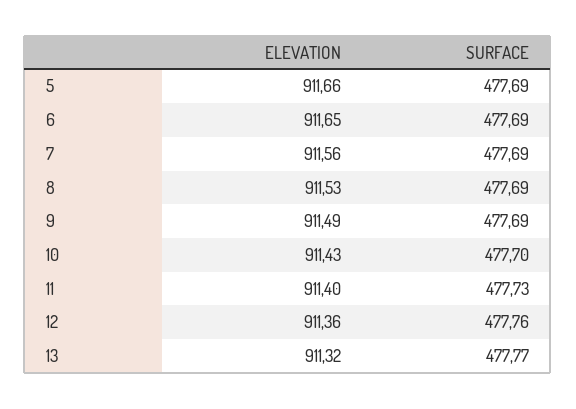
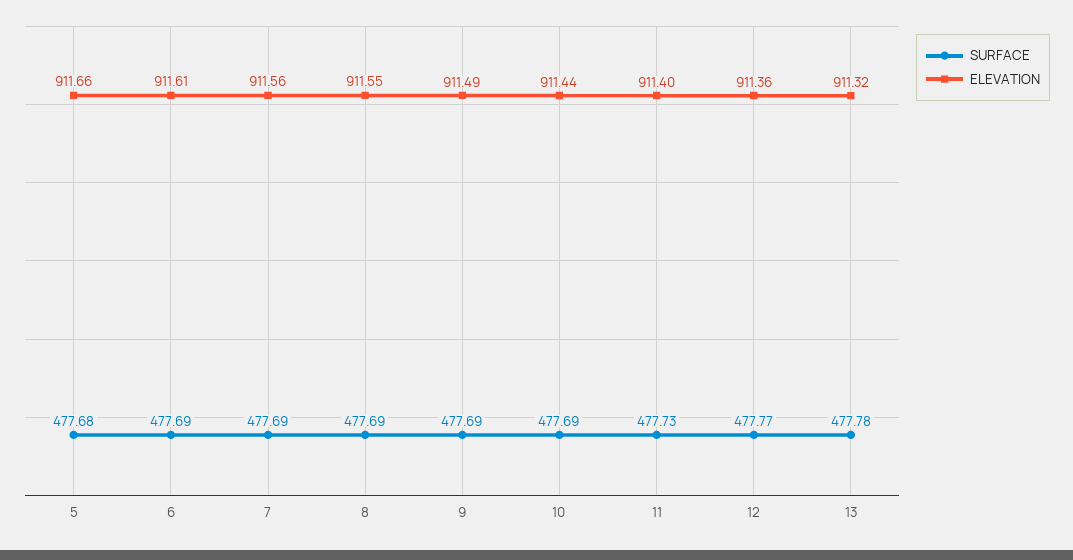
  {
    "ELEVATION": {
      "5": 911.66,
-     "6": 911.65,
+     "6": 911.61,
      "7": 911.56,
-     "8": 911.53,
+     "8": 911.55,
      "9": 911.49,
-     "10": 911.43,
+     "10": 911.44,
      "11": 911.4,
      "12": 911.36,
      "13": 911.32
    },
    "SURFACE": {
-     "5": 477.69,
+     "5": 477.68,
      "6": 477.69,
      "7": 477.69,
      "8": 477.69,
      "9": 477.69,
-     "10": 477.7,
+     "10": 477.69,
      "11": 477.73,
-     "12": 477.76,
+     "12": 477.77,
-     "13": 477.77
+     "13": 477.78
    }
  }

